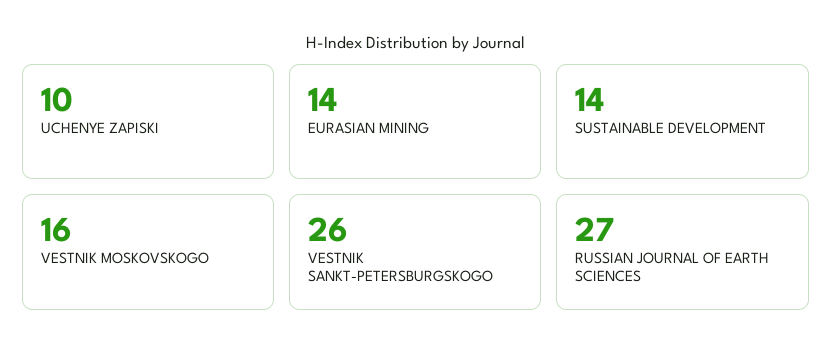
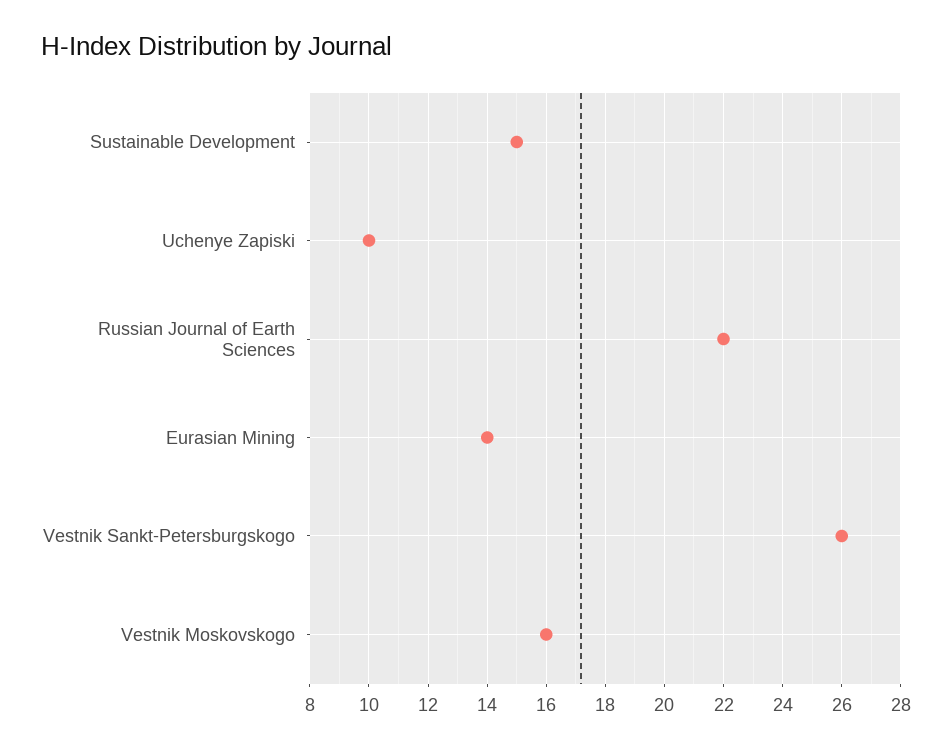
  {
    "UCHENYE ZAPISKI": 10,
    "EURASIAN MINING": 14,
-   "SUSTAINABLE DEVELOPMENT": 14,
+   "SUSTAINABLE DEVELOPMENT": 15,
    "VESTNIK MOSKOVSKOGO": 16,
    "VESTNIK SANKT-PETERSBURGSKOGO": 26,
-   "RUSSIAN JOURNAL OF EARTH SCIENCES": 27
+   "RUSSIAN JOURNAL OF EARTH SCIENCES": 22
  }

